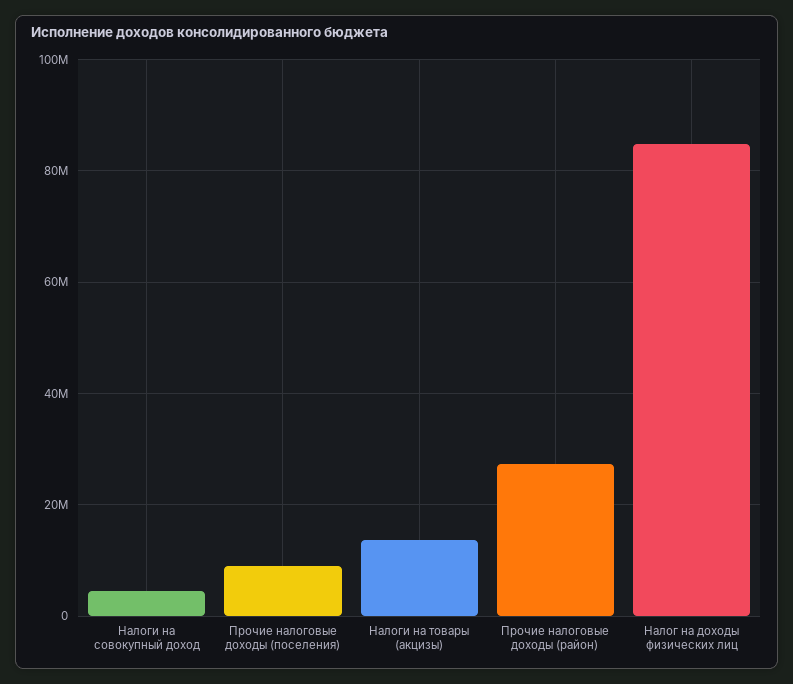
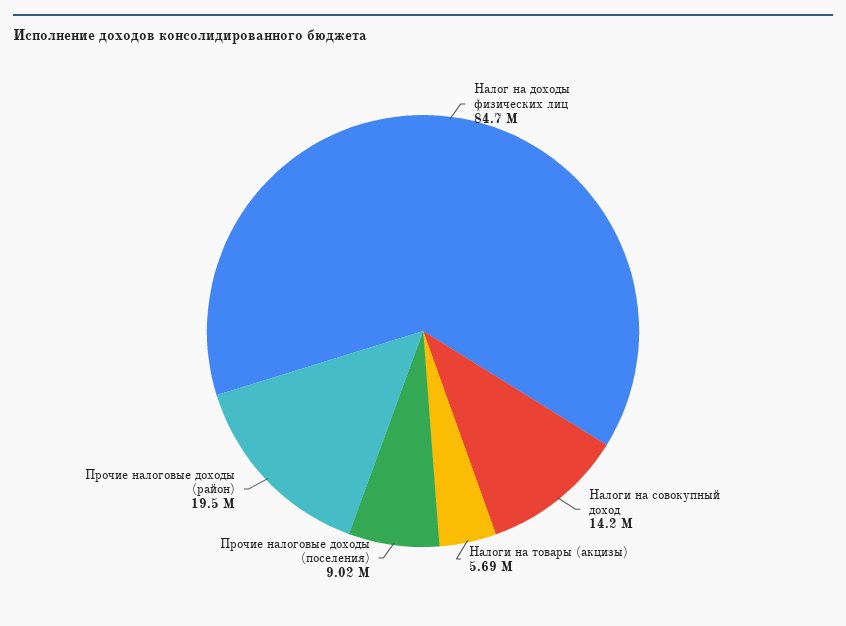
  {
-   "Налоги на совокупный доход": 4000000,
+   "Налоги на совокупный доход": 14200000,
    "Прочие налоговые доходы (поселения)": 9020000,
-   "Налоги на товары (акцизы)": 14000000,
+   "Налоги на товары (акцизы)": 5690000,
-   "Прочие налоговые доходы (район)": 28000000,
+   "Прочие налоговые доходы (район)": 19500000,
    "Налог на доходы физических лиц": 84700000
  }

